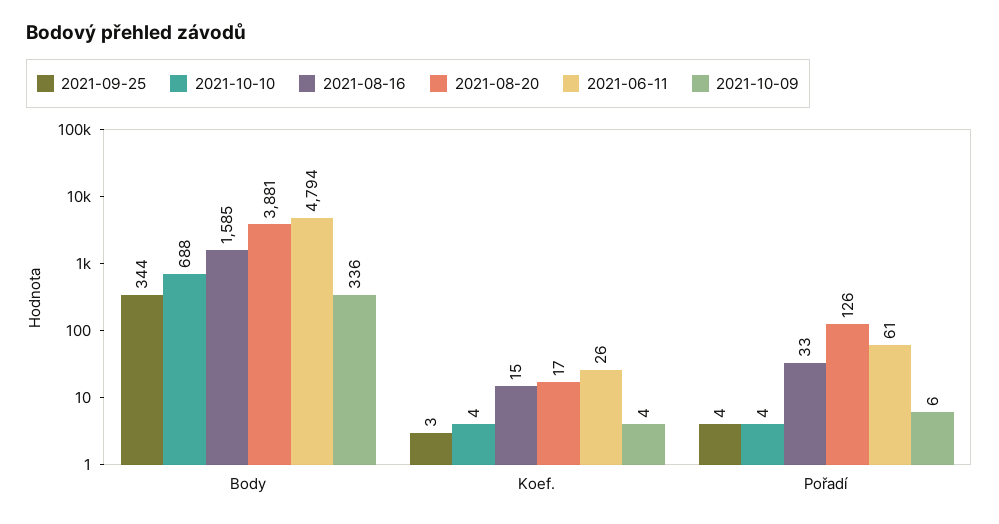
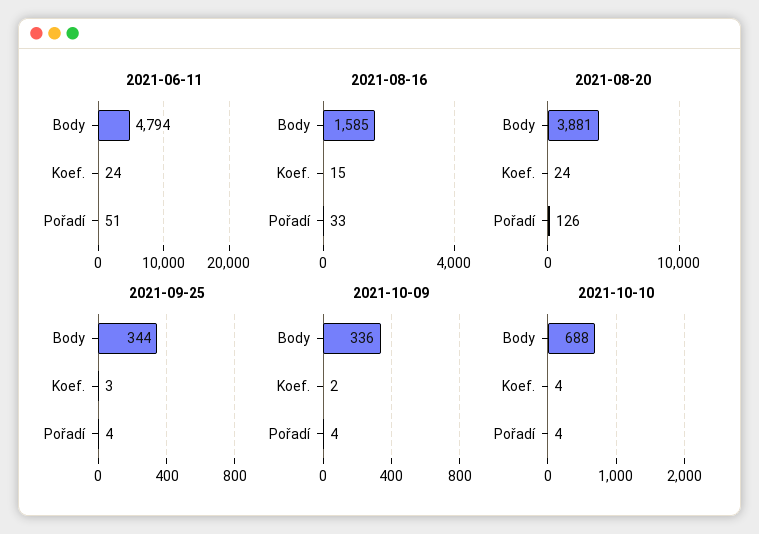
  {
    "2021-09-25": {
      "Body": 344,
      "Koef.": 3,
      "Pořadí": 4
    },
    "2021-10-10": {
      "Body": 688,
      "Koef.": 4,
      "Pořadí": 4
    },
    "2021-08-16": {
      "Body": 1585,
      "Koef.": 15,
      "Pořadí": 33
    },
    "2021-08-20": {
      "Body": 3881,
-     "Koef.": 17,
+     "Koef.": 24,
      "Pořadí": 126
    },
    "2021-06-11": {
      "Body": 4794,
-     "Koef.": 26,
+     "Koef.": 24,
-     "Pořadí": 61
+     "Pořadí": 51
    },
    "2021-10-09": {
      "Body": 336,
-     "Koef.": 4,
+     "Koef.": 2,
-     "Pořadí": 6
+     "Pořadí": 4
    }
  }

